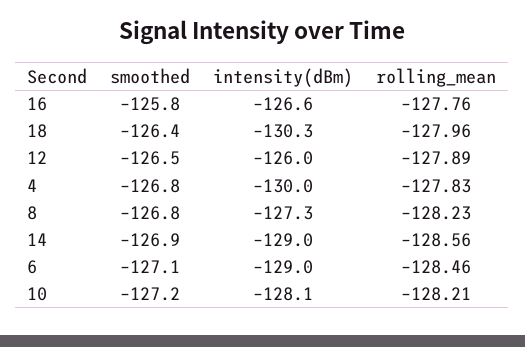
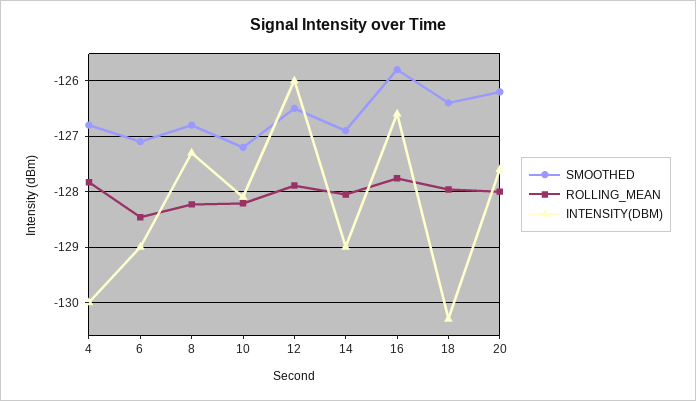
  {
    "smoothed": {
      "16": -125.8,
      "18": -126.4,
      "12": -126.5,
      "4": -126.8,
      "8": -126.8,
      "14": -126.9,
      "6": -127.1,
-     "10": -127.2
+     "10": -127.2,
+     "20": -126.2
    },
    "intensity(dBm)": {
      "16": -126.6,
      "18": -130.3,
      "12": -126,
      "4": -130,
      "8": -127.3,
      "14": -129,
      "6": -129,
-     "10": -128.1
+     "10": -128.1,
+     "20": -127.6
    },
    "rolling_mean": {
      "16": -127.76,
      "18": -127.96,
      "12": -127.89,
      "4": -127.83,
      "8": -128.23,
-     "14": -128.56,
+     "14": -128,
      "6": -128.46,
-     "10": -128.21
+     "10": -128.21,
+     "20": -128
    }
  }

